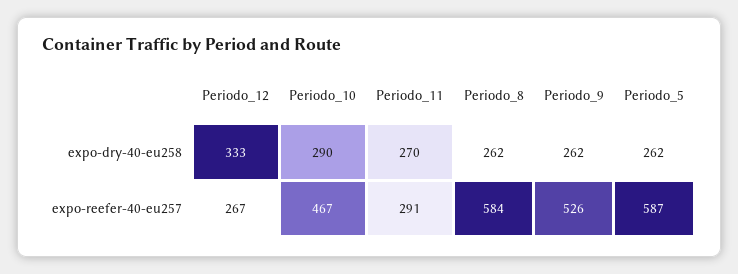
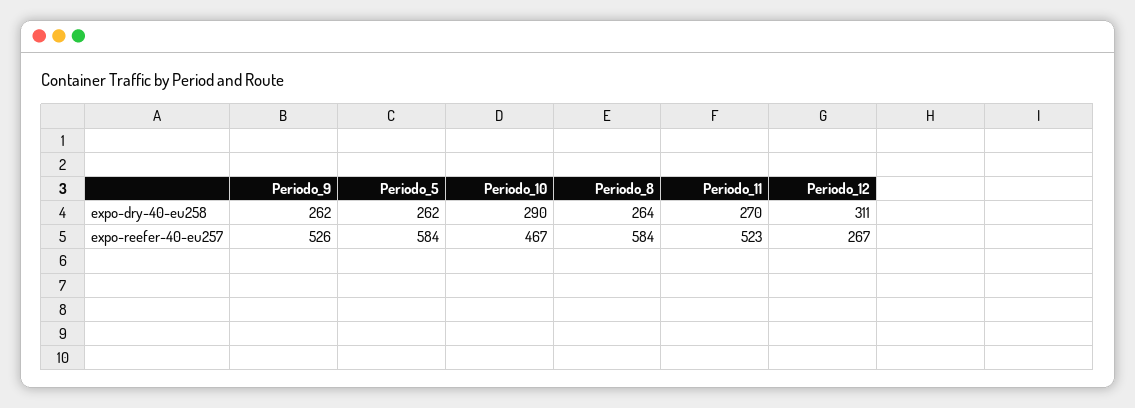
  {
    "Periodo_12": {
-     "expo-dry-40-eu258": 333,
+     "expo-dry-40-eu258": 311,
      "expo-reefer-40-eu257": 267
    },
    "Periodo_10": {
      "expo-dry-40-eu258": 290,
      "expo-reefer-40-eu257": 467
    },
    "Periodo_11": {
      "expo-dry-40-eu258": 270,
-     "expo-reefer-40-eu257": 291
+     "expo-reefer-40-eu257": 523
    },
    "Periodo_8": {
-     "expo-dry-40-eu258": 262,
+     "expo-dry-40-eu258": 264,
      "expo-reefer-40-eu257": 584
    },
    "Periodo_9": {
      "expo-dry-40-eu258": 262,
      "expo-reefer-40-eu257": 526
    },
    "Periodo_5": {
      "expo-dry-40-eu258": 262,
-     "expo-reefer-40-eu257": 587
+     "expo-reefer-40-eu257": 584
    }
  }

